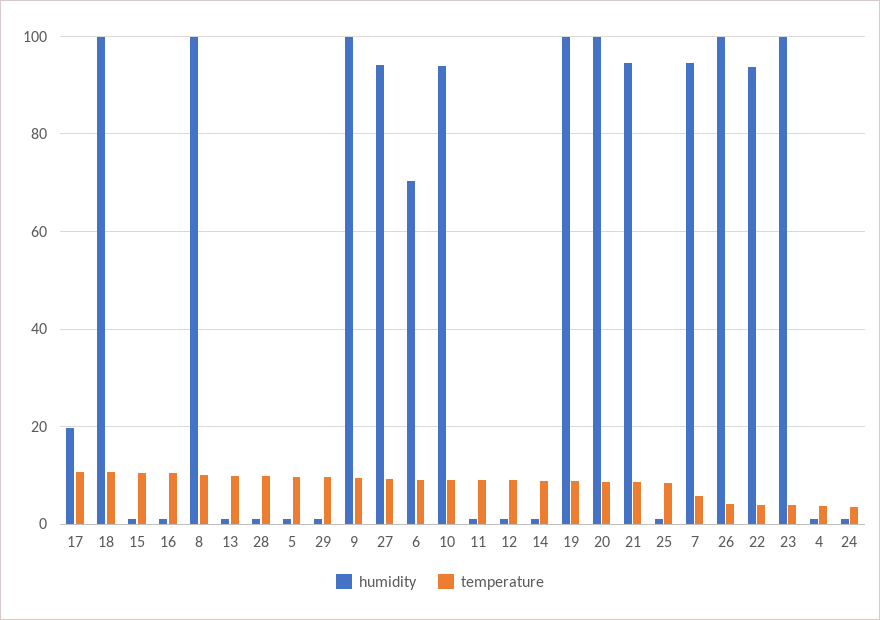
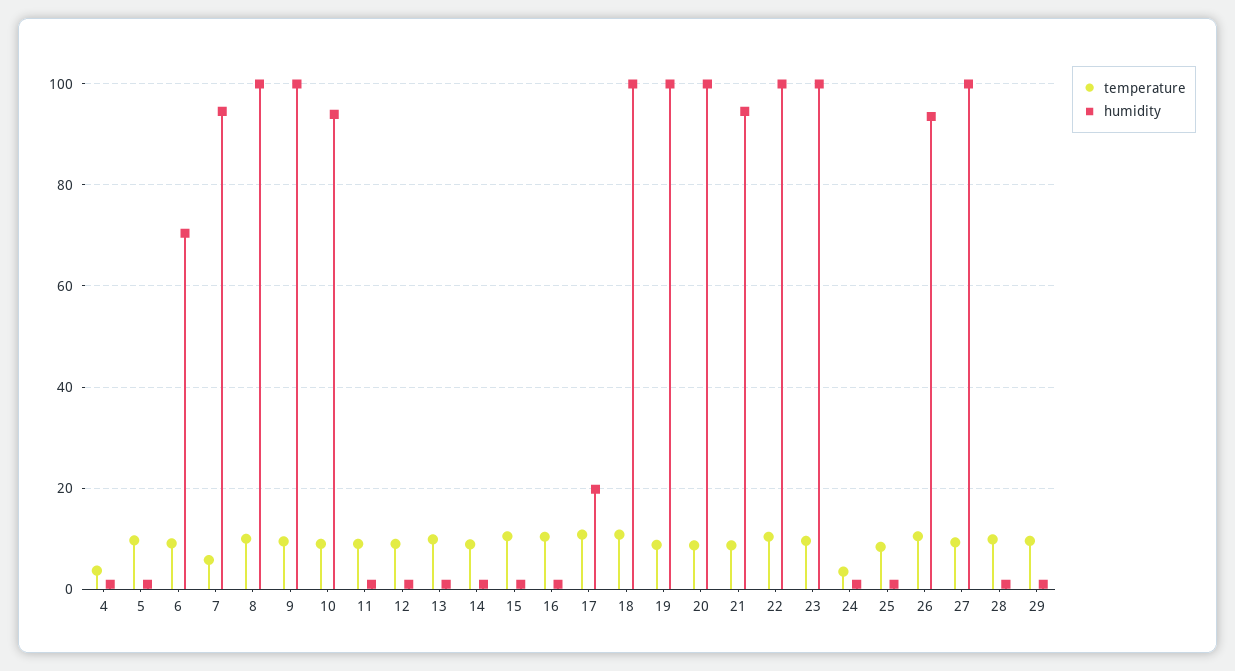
  {
    "humidity": {
      "17": 20,
      "18": 100,
      "15": 2,
      "16": 2,
      "8": 100,
      "13": 2,
      "28": 2,
      "5": 2,
      "29": 2,
      "9": 100,
-     "27": 94,
+     "27": 100,
      "6": 70,
      "10": 94,
      "11": 2,
      "12": 2,
      "14": 2,
      "19": 100,
      "20": 100,
      "21": 94,
      "25": 2,
      "7": 94,
-     "26": 100,
+     "26": 94,
-     "22": 94,
+     "22": 100,
      "23": 100,
      "4": 2,
      "24": 2
    },
    "temperature": {
      "17": 10,
      "18": 10,
      "15": 10,
      "16": 10,
      "8": 10,
      "13": 10,
      "28": 10,
      "5": 10,
      "29": 10,
      "9": 10,
      "27": 10,
      "6": 10,
      "10": 10,
      "11": 10,
      "12": 10,
      "14": 8,
      "19": 8,
      "20": 8,
      "21": 8,
      "25": 8,
      "7": 6,
-     "26": 4,
+     "26": 10,
-     "22": 4,
+     "22": 10,
-     "23": 4,
+     "23": 10,
      "4": 4,
      "24": 4
    }
  }

